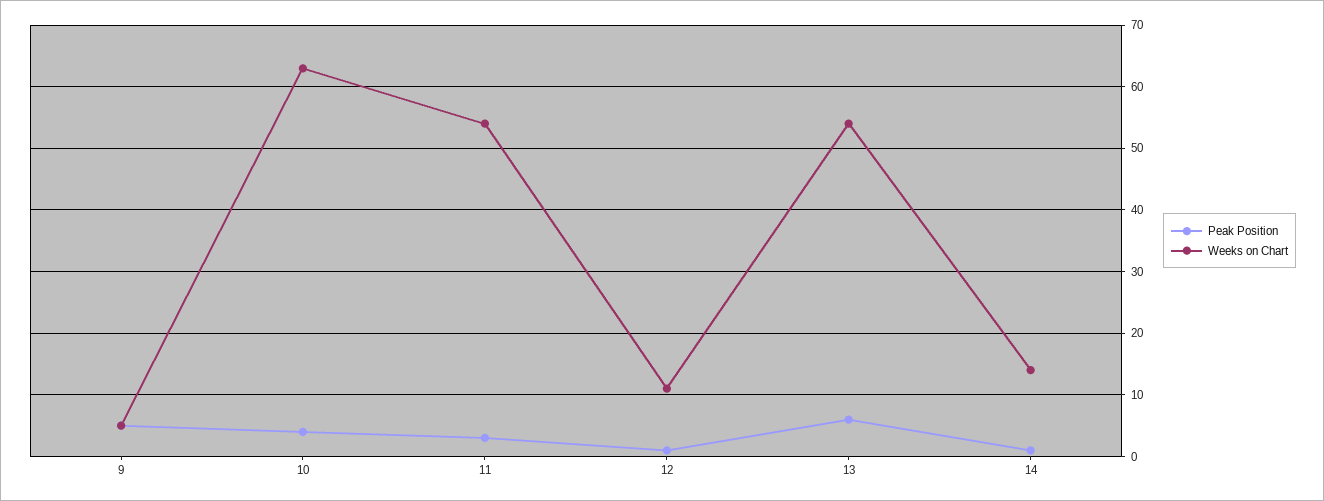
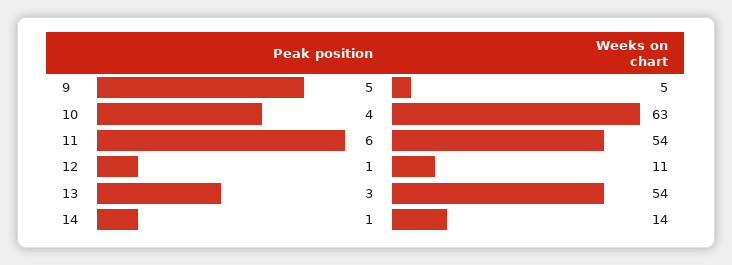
  {
    "Peak Position": {
      "9": 5,
      "10": 4,
-     "11": 3,
+     "11": 6,
      "12": 1,
-     "13": 6,
+     "13": 3,
      "14": 1
    },
    "Weeks on Chart": {
      "9": 5,
      "10": 63,
      "11": 54,
      "12": 11,
      "13": 54,
      "14": 14
    }
  }

